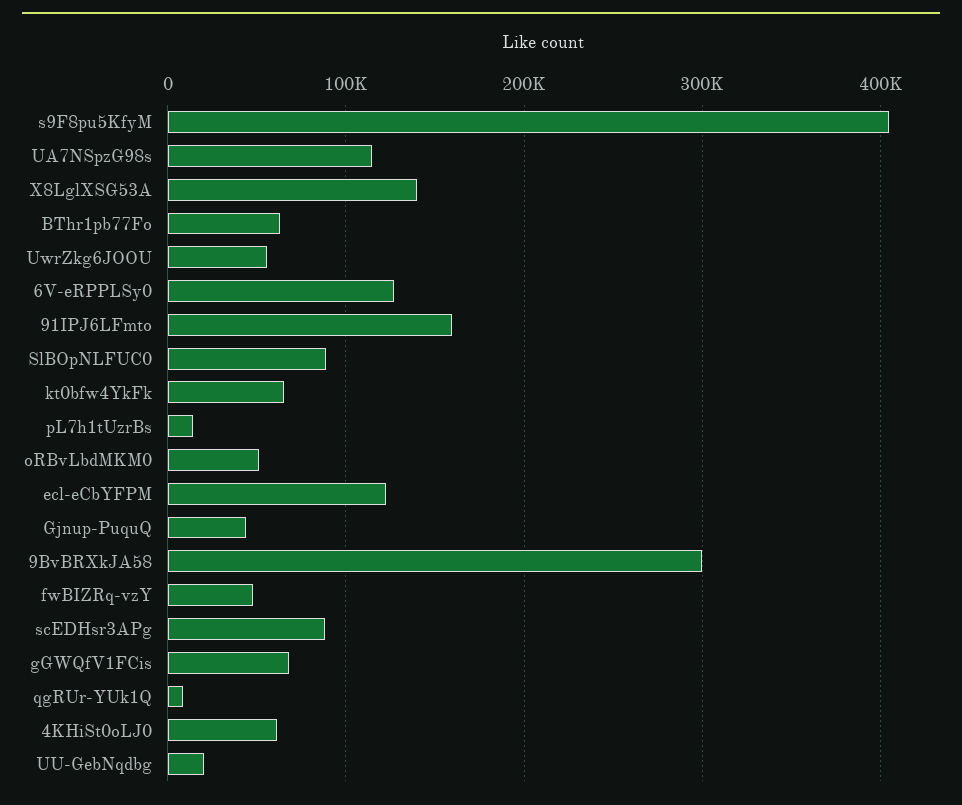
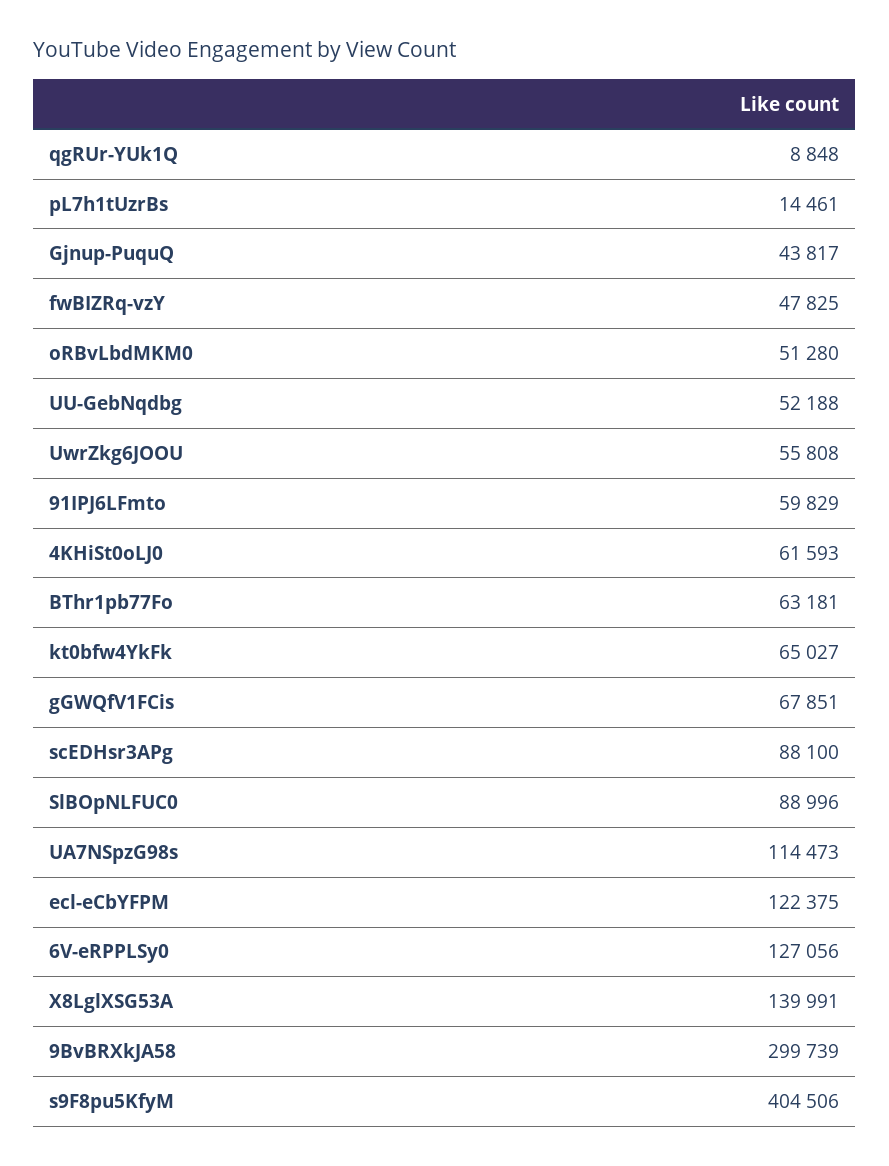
  {
    "s9F8pu5KfyM": 404506,
    "UA7NSpzG98s": 114473,
    "X8LglXSG53A": 139991,
    "BThr1pb77Fo": 63181,
    "UwrZkg6JOOU": 55808,
    "6V-eRPPLSy0": 127056,
-   "91IPJ6LFmto": 160000,
+   "91IPJ6LFmto": 59829,
    "SlBOpNLFUC0": 88996,
    "kt0bfw4YkFk": 65027,
    "pL7h1tUzrBs": 14461,
    "oRBvLbdMKM0": 51280,
    "ecl-eCbYFPM": 122375,
    "Gjnup-PuquQ": 43817,
    "9BvBRXkJA58": 299739,
    "fwBIZRq-vzY": 47825,
    "scEDHsr3APg": 88100,
    "gGWQfV1FCis": 67851,
    "qgRUr-YUk1Q": 8848,
    "4KHiSt0oLJ0": 61593,
-   "UU-GebNqdbg": 20000
+   "UU-GebNqdbg": 52188
  }

